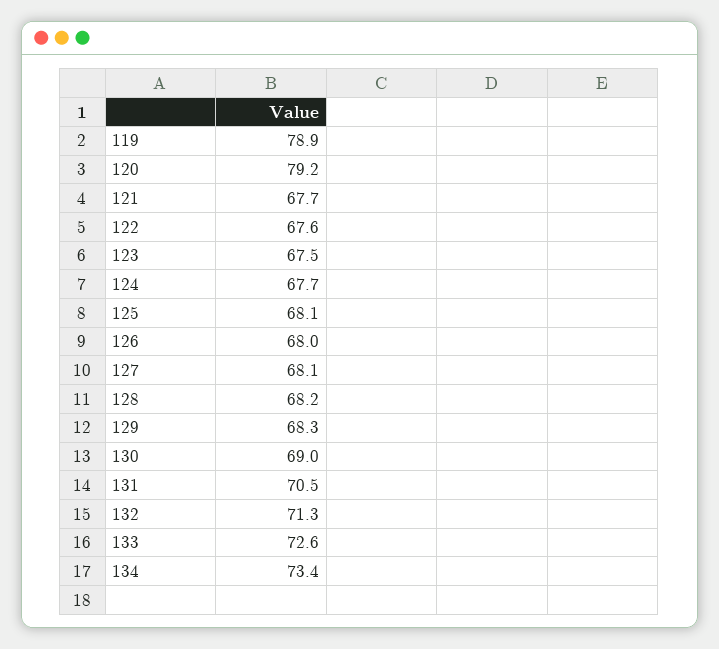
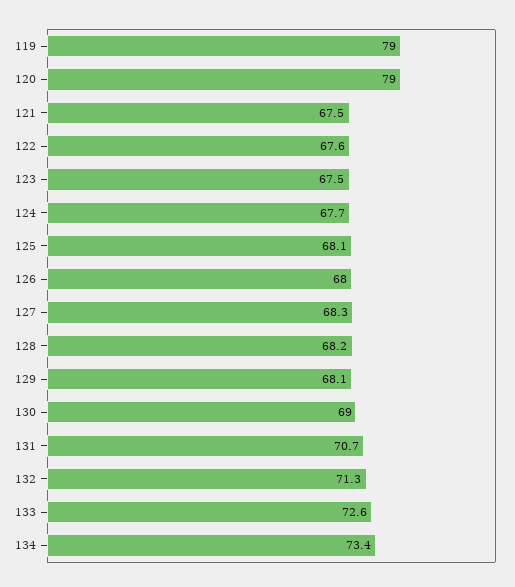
  {
-   "119": 78.9,
+   "119": 79,
-   "120": 79.2,
+   "120": 79,
-   "121": 67.7,
+   "121": 67.5,
    "122": 67.6,
    "123": 67.5,
    "124": 67.7,
    "125": 68.1,
    "126": 68,
-   "127": 68.1,
+   "127": 68.3,
    "128": 68.2,
-   "129": 68.3,
+   "129": 68.1,
    "130": 69,
-   "131": 70.5,
+   "131": 70.7,
    "132": 71.3,
    "133": 72.6,
    "134": 73.4
  }

